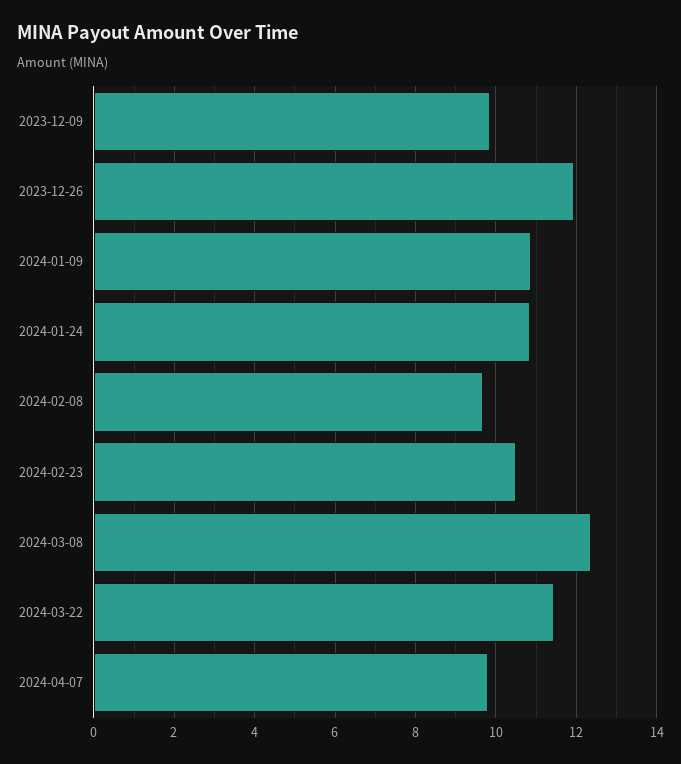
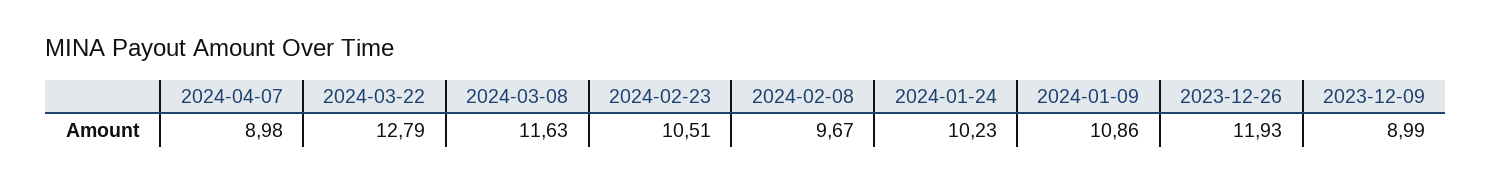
  {
-   "2023-12-09": 9.8,
+   "2023-12-09": 8.99,
    "2023-12-26": 11.93,
    "2024-01-09": 10.86,
-   "2024-01-24": 10.8,
+   "2024-01-24": 10.23,
    "2024-02-08": 9.67,
    "2024-02-23": 10.51,
-   "2024-03-08": 12.4,
+   "2024-03-08": 11.63,
-   "2024-03-22": 11.4,
+   "2024-03-22": 12.79,
-   "2024-04-07": 9.8
+   "2024-04-07": 8.98
  }

